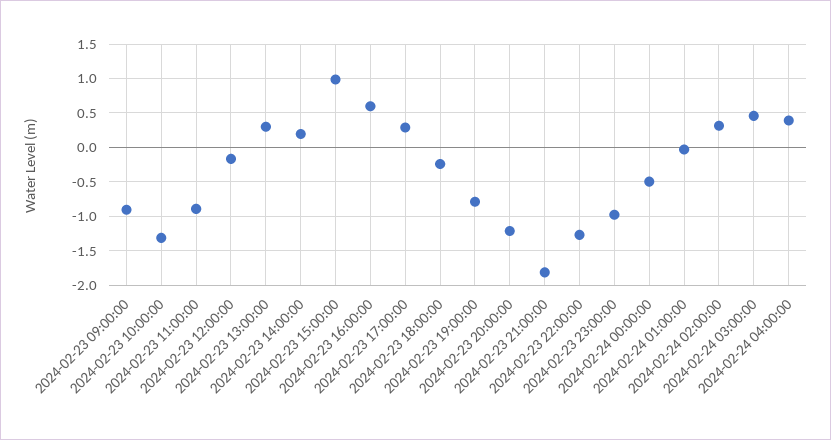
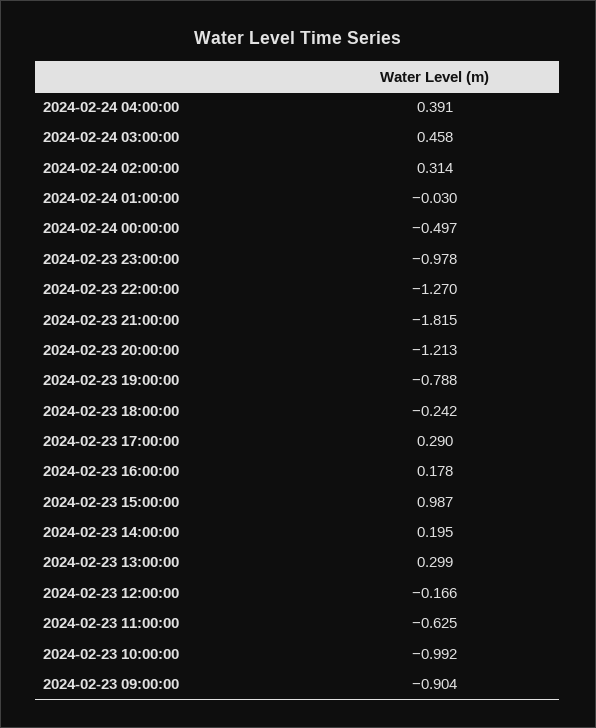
  {
    "2024-02-23 09:00:00": -0.904,
-   "2024-02-23 10:00:00": -1.3,
+   "2024-02-23 10:00:00": -0.992,
-   "2024-02-23 11:00:00": -0.9,
+   "2024-02-23 11:00:00": -0.625,
    "2024-02-23 12:00:00": -0.166,
    "2024-02-23 13:00:00": 0.299,
    "2024-02-23 14:00:00": 0.195,
    "2024-02-23 15:00:00": 0.987,
-   "2024-02-23 16:00:00": 0.6,
+   "2024-02-23 16:00:00": 0.178,
    "2024-02-23 17:00:00": 0.29,
    "2024-02-23 18:00:00": -0.242,
    "2024-02-23 19:00:00": -0.788,
    "2024-02-23 20:00:00": -1.213,
    "2024-02-23 21:00:00": -1.815,
    "2024-02-23 22:00:00": -1.27,
    "2024-02-23 23:00:00": -0.978,
    "2024-02-24 00:00:00": -0.497,
    "2024-02-24 01:00:00": -0.03,
    "2024-02-24 02:00:00": 0.314,
    "2024-02-24 03:00:00": 0.458,
    "2024-02-24 04:00:00": 0.391
  }

